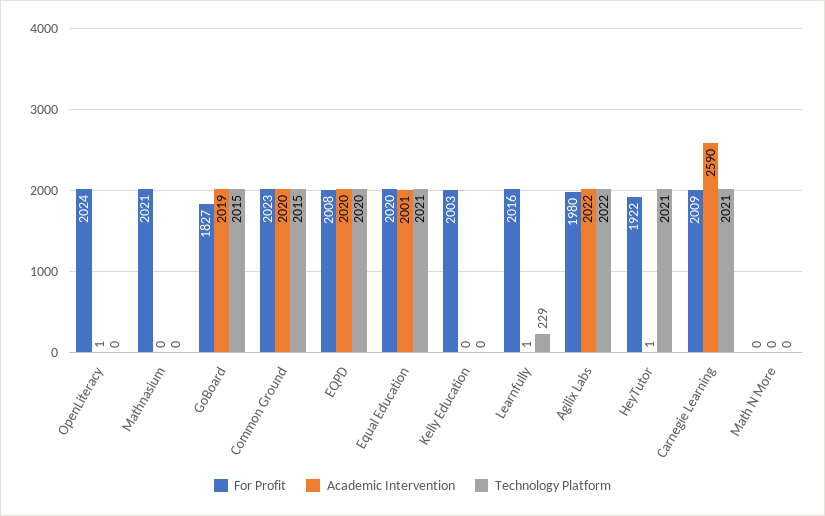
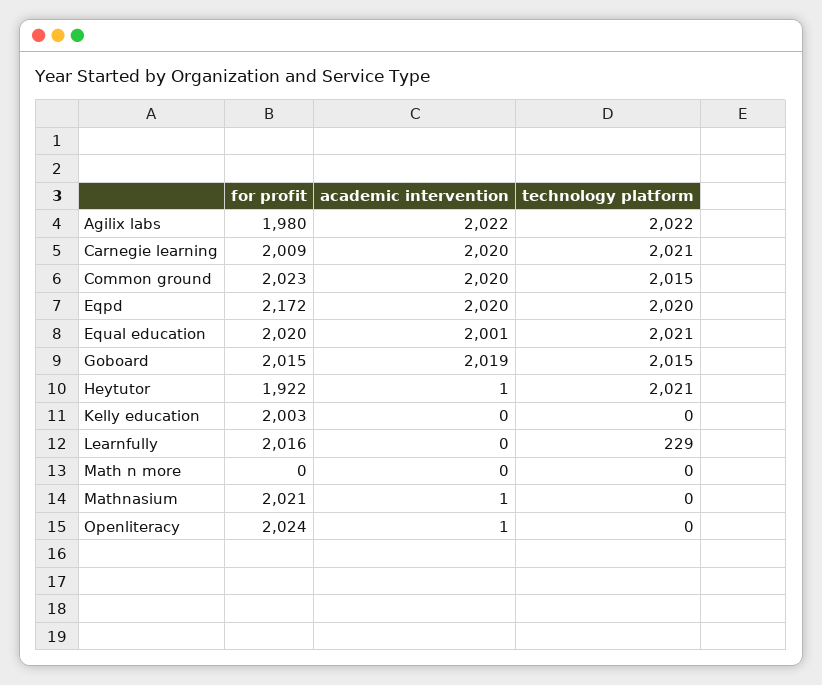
  {
    "For Profit": {
      "OpenLiteracy": 2024,
      "Mathnasium": 2021,
-     "GoBoard": 1827,
+     "GoBoard": 2015,
      "Common Ground": 2023,
-     "EQPD": 2008,
+     "EQPD": 2172,
      "Equal Education": 2020,
      "Kelly Education": 2003,
      "Learnfully": 2016,
      "Agilix Labs": 1980,
      "HeyTutor": 1922,
      "Carnegie Learning": 2009,
      "Math N More": 0
    },
    "Academic Intervention": {
      "OpenLiteracy": 1,
-     "Mathnasium": 0,
+     "Mathnasium": 1,
      "GoBoard": 2019,
      "Common Ground": 2020,
      "EQPD": 2020,
      "Equal Education": 2001,
      "Kelly Education": 0,
-     "Learnfully": 1,
+     "Learnfully": 0,
      "Agilix Labs": 2022,
      "HeyTutor": 1,
-     "Carnegie Learning": 2590,
+     "Carnegie Learning": 2020,
      "Math N More": 0
    },
    "Technology Platform": {
      "OpenLiteracy": 0,
      "Mathnasium": 0,
      "GoBoard": 2015,
      "Common Ground": 2015,
      "EQPD": 2020,
      "Equal Education": 2021,
      "Kelly Education": 0,
      "Learnfully": 229,
      "Agilix Labs": 2022,
      "HeyTutor": 2021,
      "Carnegie Learning": 2021,
      "Math N More": 0
    }
  }

